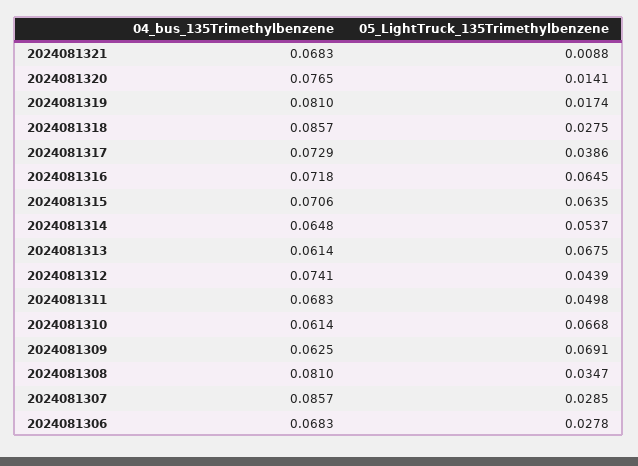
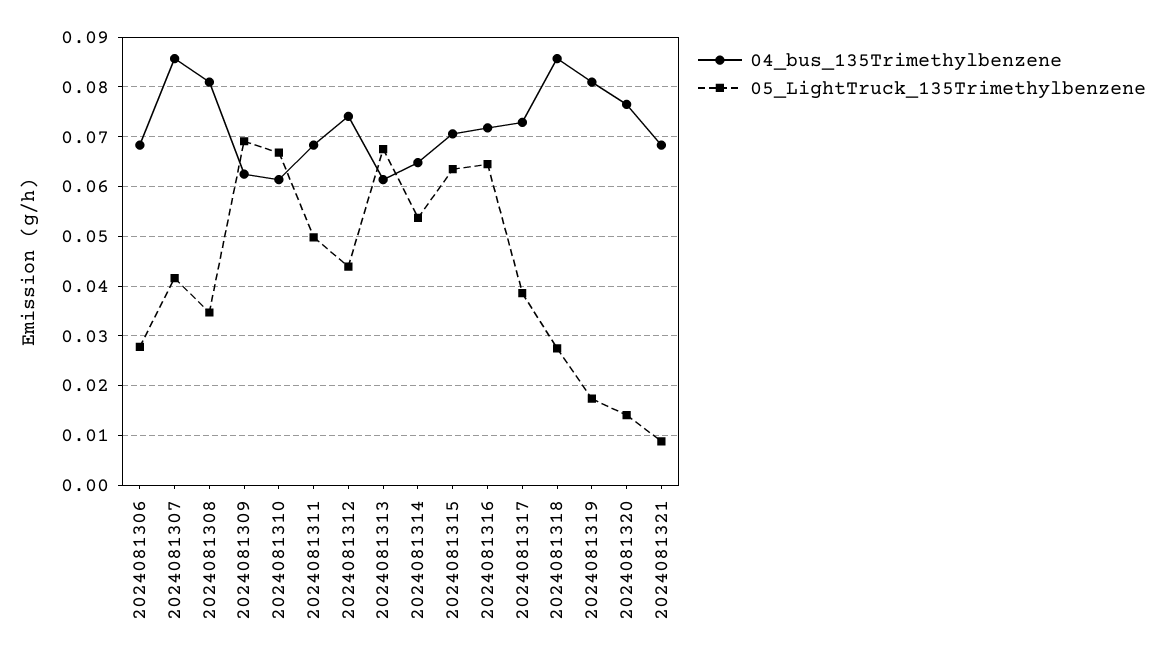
  {
    "04_bus_135Trimethylbenzene": {
      "2024081321": 0.0683,
      "2024081320": 0.0765,
      "2024081319": 0.081,
      "2024081318": 0.0857,
      "2024081317": 0.0729,
      "2024081316": 0.0718,
      "2024081315": 0.0706,
      "2024081314": 0.0648,
      "2024081313": 0.0614,
      "2024081312": 0.0741,
      "2024081311": 0.0683,
      "2024081310": 0.0614,
      "2024081309": 0.0625,
      "2024081308": 0.081,
      "2024081307": 0.0857,
      "2024081306": 0.0683
    },
    "05_LightTruck_135Trimethylbenzene": {
      "2024081321": 0.0088,
      "2024081320": 0.0141,
      "2024081319": 0.0174,
      "2024081318": 0.0275,
      "2024081317": 0.0386,
      "2024081316": 0.0645,
      "2024081315": 0.0635,
      "2024081314": 0.0537,
      "2024081313": 0.0675,
      "2024081312": 0.0439,
      "2024081311": 0.0498,
      "2024081310": 0.0668,
      "2024081309": 0.0691,
      "2024081308": 0.0347,
-     "2024081307": 0.0285,
+     "2024081307": 0.042,
      "2024081306": 0.0278
    }
  }

